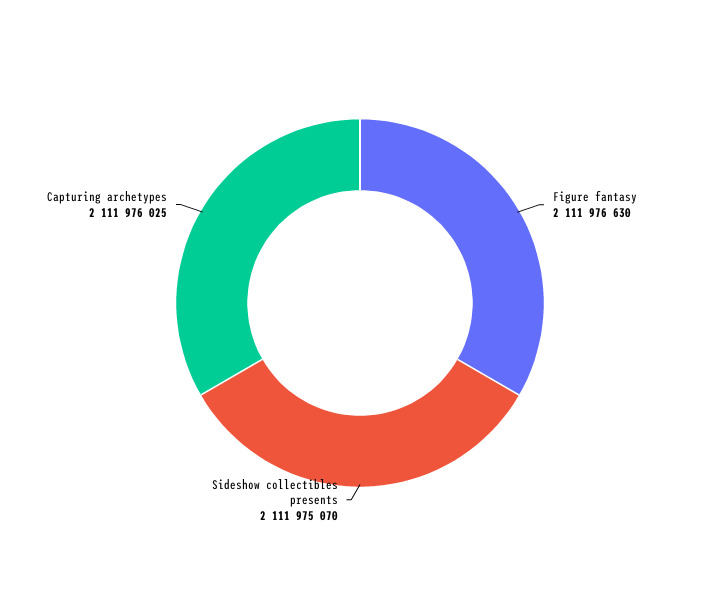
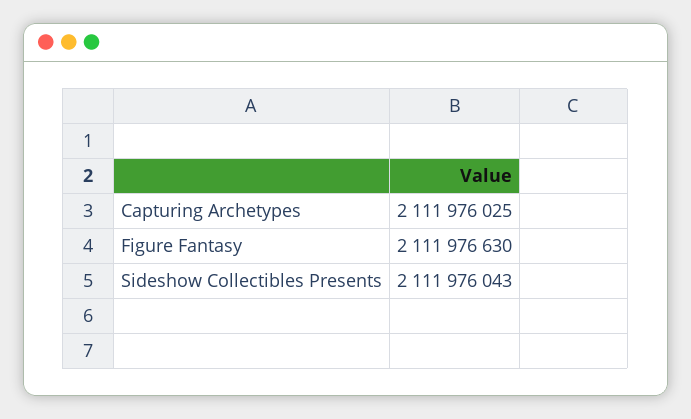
  {
    "Figure fantasy": 2111976630,
-   "Sideshow collectibles presents": 2111975070,
+   "Sideshow collectibles presents": 2111976043,
    "Capturing archetypes": 2111976025
  }

